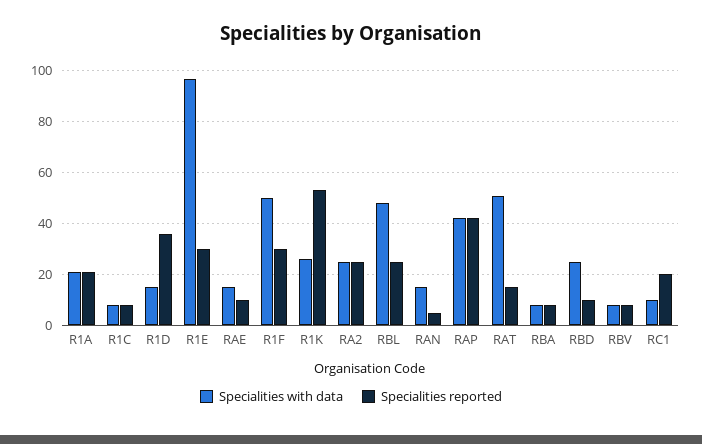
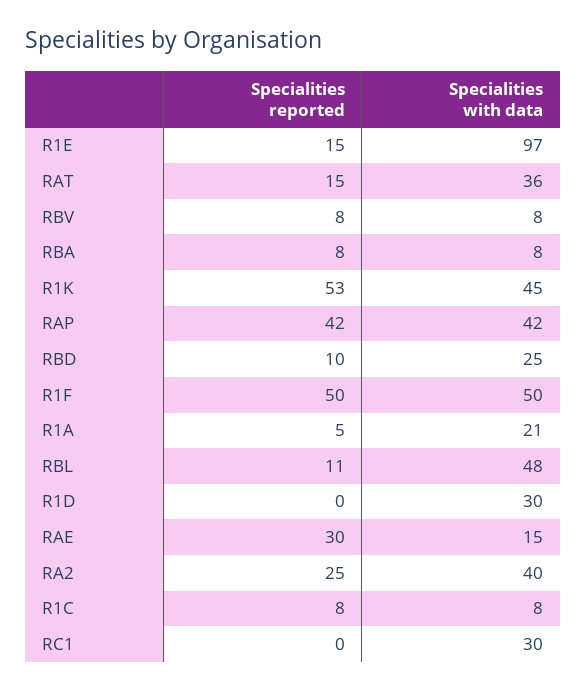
  {
    "Specialities with data": {
      "R1A": 21,
      "R1C": 8,
-     "R1D": 15,
+     "R1D": 30,
      "R1E": 97,
      "RAE": 15,
      "R1F": 50,
-     "R1K": 25,
+     "R1K": 45,
-     "RA2": 25,
+     "RA2": 40,
      "RBL": 48,
-     "RAN": 15,
      "RAP": 42,
-     "RAT": 50,
+     "RAT": 36,
      "RBA": 8,
      "RBD": 25,
      "RBV": 8,
-     "RC1": 10
+     "RC1": 30
    },
    "Specialities reported": {
-     "R1A": 20,
+     "R1A": 5,
      "R1C": 8,
-     "R1D": 35,
+     "R1D": 0,
-     "R1E": 30,
+     "R1E": 15,
-     "RAE": 10,
+     "RAE": 30,
-     "R1F": 30,
+     "R1F": 50,
      "R1K": 53,
      "RA2": 25,
-     "RBL": 25,
+     "RBL": 11,
-     "RAN": 5,
      "RAP": 42,
      "RAT": 15,
      "RBA": 8,
      "RBD": 10,
      "RBV": 8,
-     "RC1": 20
+     "RC1": 0
    }
  }

